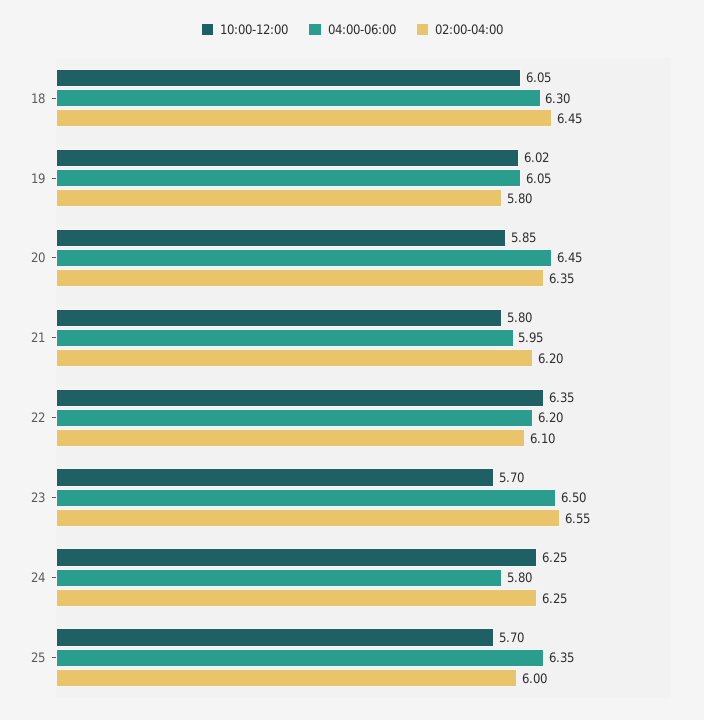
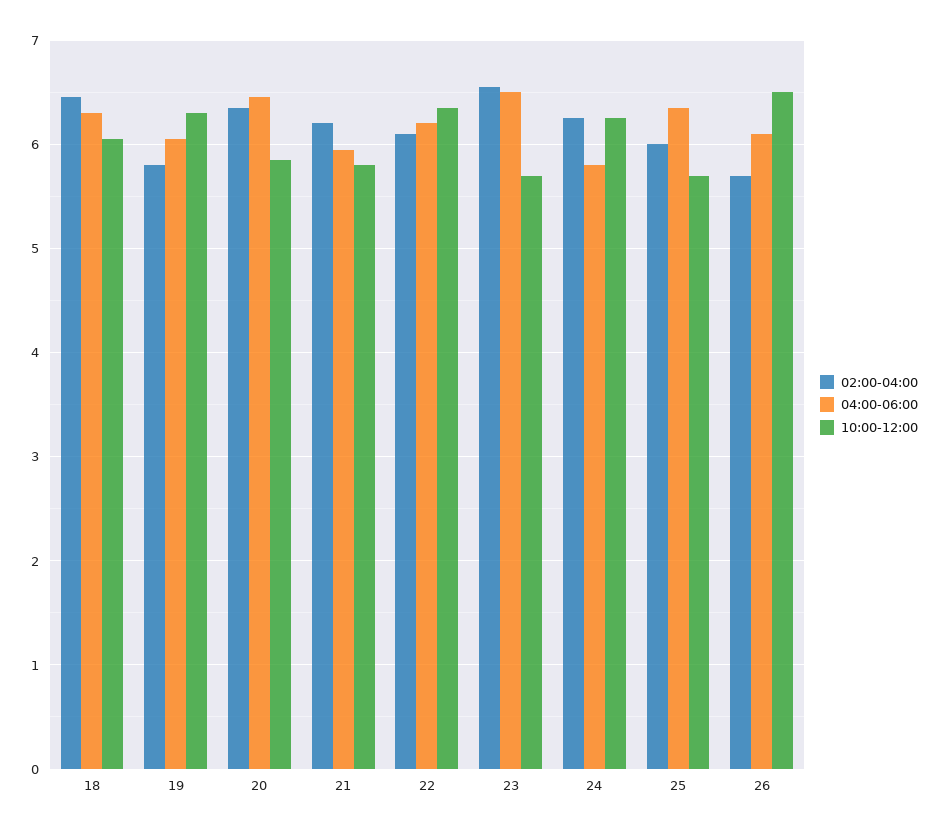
  {
    "10:00-12:00": {
      "18": 6.05,
-     "19": 6.02,
+     "19": 6.3,
      "20": 5.85,
      "21": 5.8,
      "22": 6.35,
      "23": 5.7,
      "24": 6.25,
-     "25": 5.7
+     "25": 5.7,
+     "26": 6.5
    },
    "04:00-06:00": {
      "18": 6.3,
      "19": 6.05,
      "20": 6.45,
      "21": 5.95,
      "22": 6.2,
      "23": 6.5,
      "24": 5.8,
-     "25": 6.35
+     "25": 6.35,
+     "26": 6.1
    },
    "02:00-04:00": {
      "18": 6.45,
      "19": 5.8,
      "20": 6.35,
      "21": 6.2,
      "22": 6.1,
      "23": 6.55,
      "24": 6.25,
-     "25": 6
+     "25": 6,
+     "26": 5.7
    }
  }

